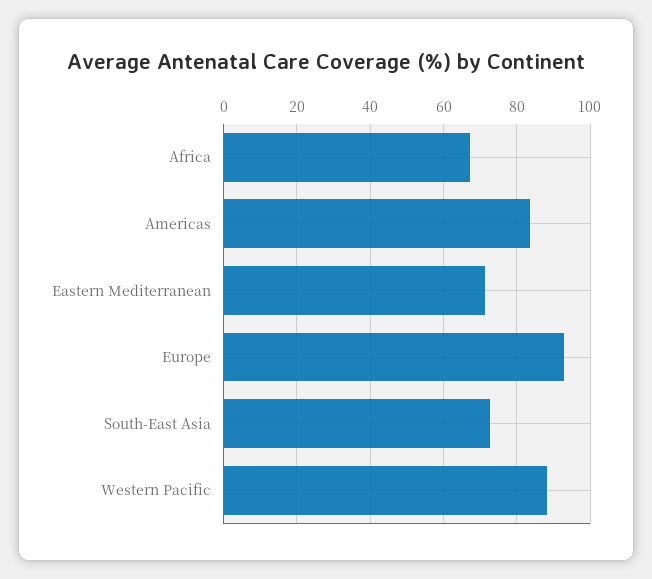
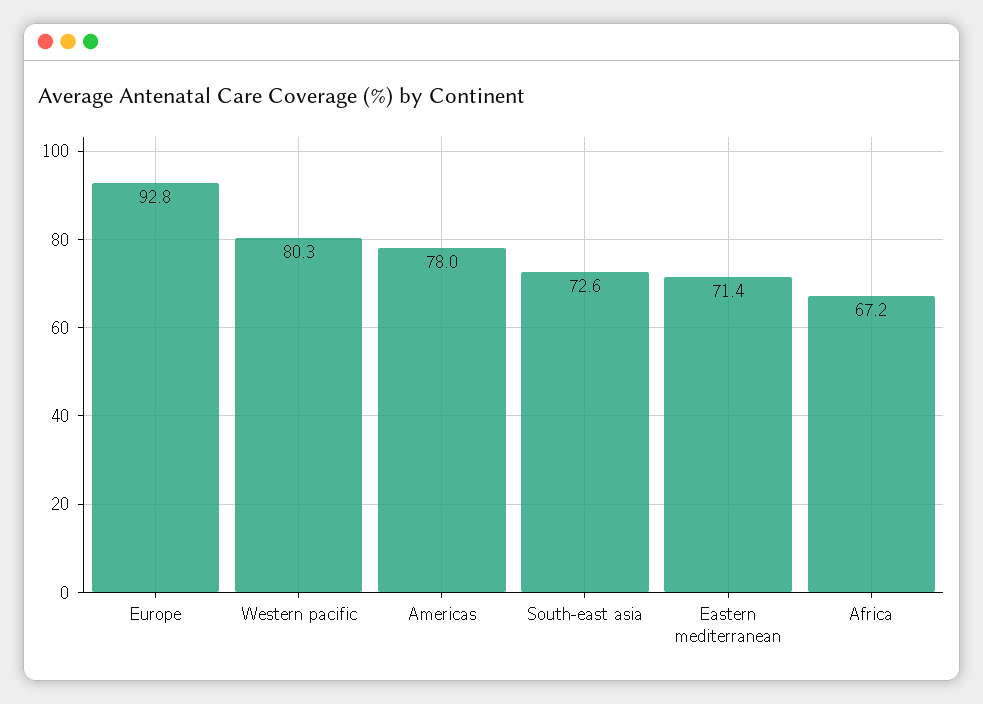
  {
    "Africa": 67.2,
-   "Americas": 84,
+   "Americas": 78,
    "Eastern Mediterranean": 71.4,
    "Europe": 92.8,
    "South-East Asia": 72.6,
-   "Western Pacific": 88
+   "Western Pacific": 80.3
  }

